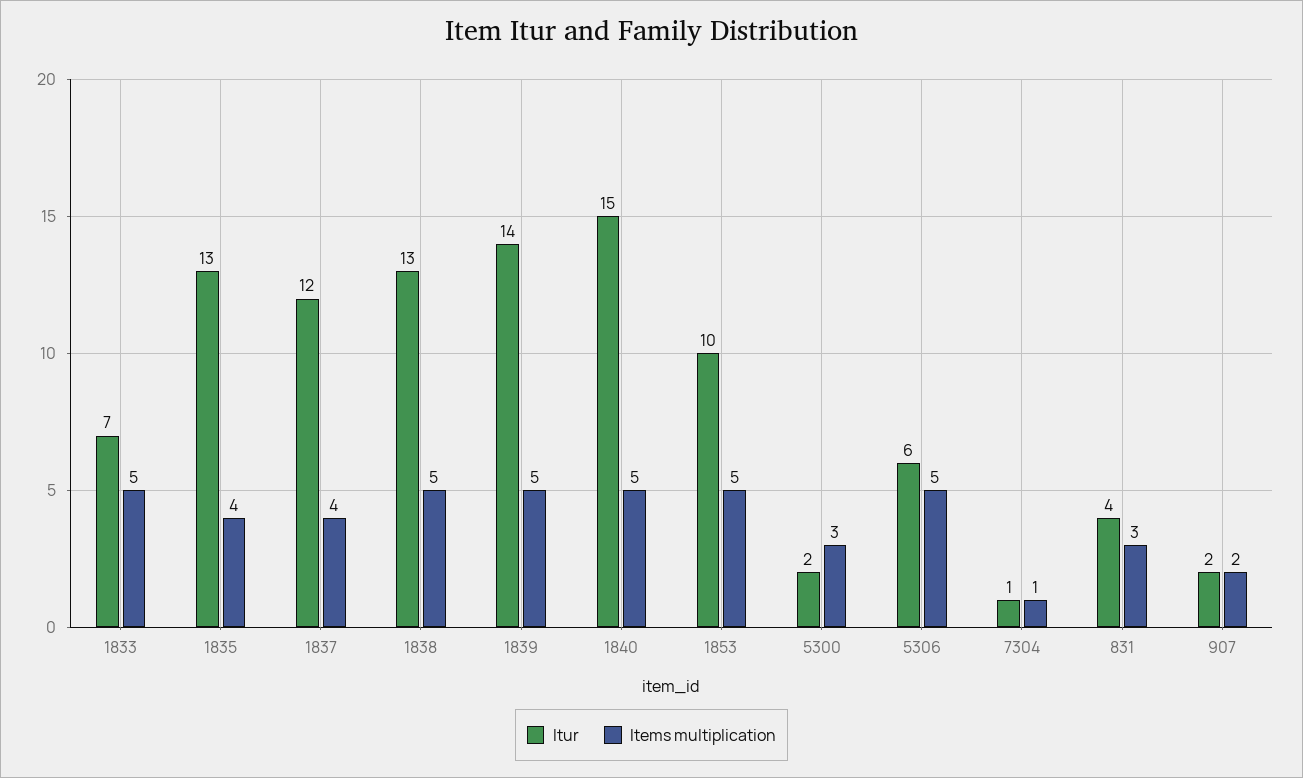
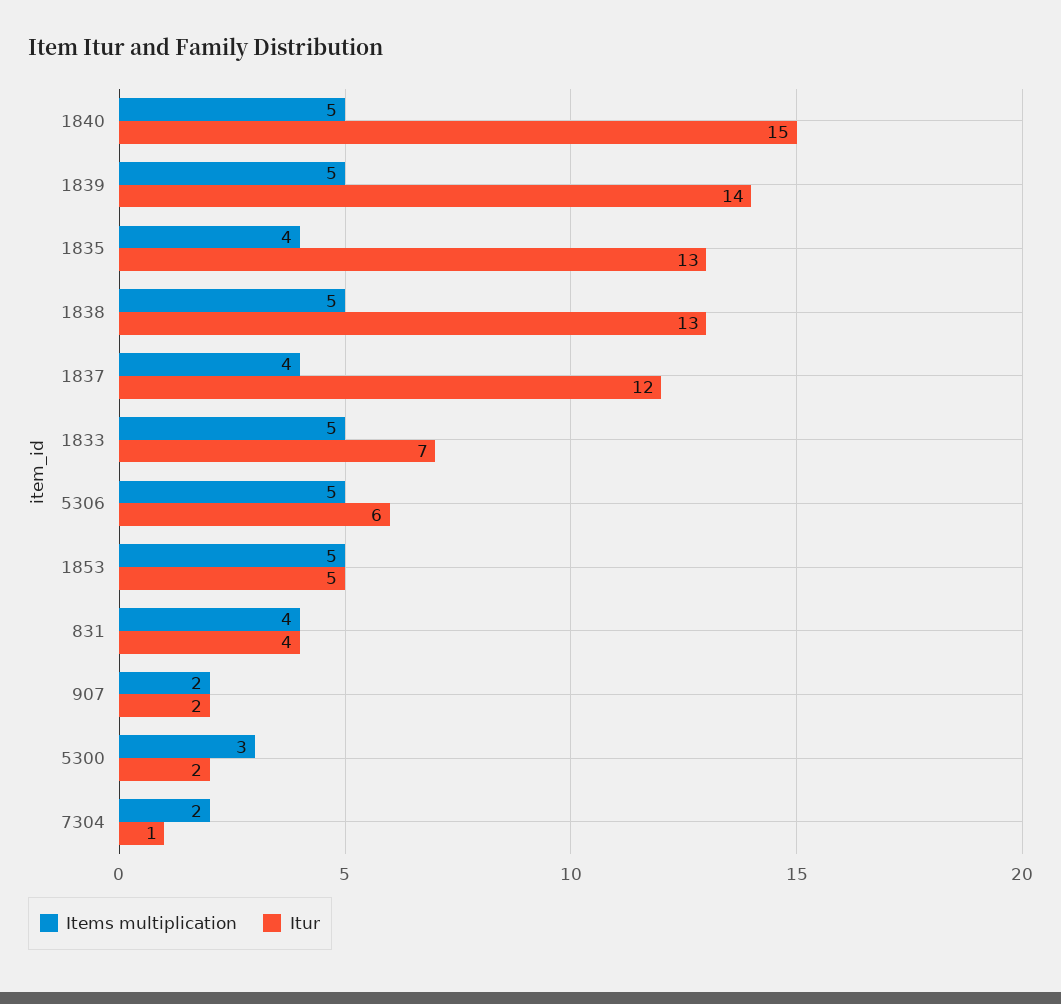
  {
    "Itur": {
      "1833": 7,
      "1835": 13,
      "1837": 12,
      "1838": 13,
      "1839": 14,
      "1840": 15,
-     "1853": 10,
+     "1853": 5,
      "5300": 2,
      "5306": 6,
      "7304": 1,
      "831": 4,
      "907": 2
    },
    "Items multiplication": {
      "1833": 5,
      "1835": 4,
      "1837": 4,
      "1838": 5,
      "1839": 5,
      "1840": 5,
      "1853": 5,
      "5300": 3,
      "5306": 5,
-     "7304": 1,
+     "7304": 2,
-     "831": 3,
+     "831": 4,
      "907": 2
    }
  }

